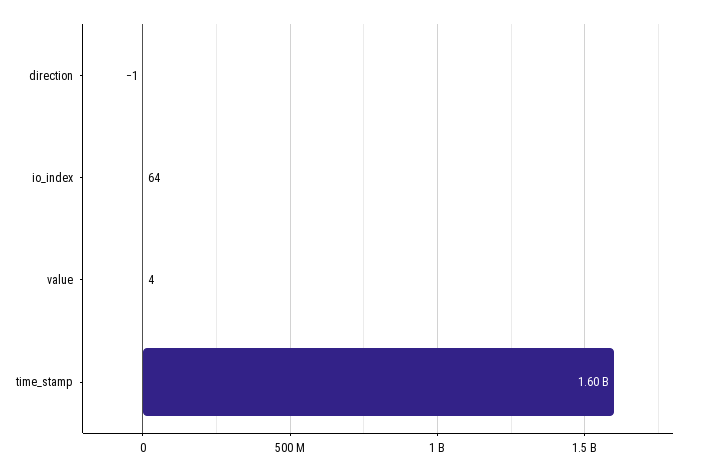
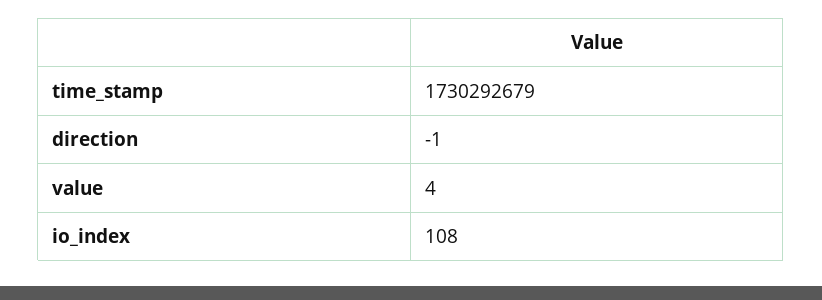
  {
    "direction": -1,
-   "io_index": 64,
+   "io_index": 108,
    "value": 4,
-   "time_stamp": 1600000000
+   "time_stamp": 1730292679
  }

